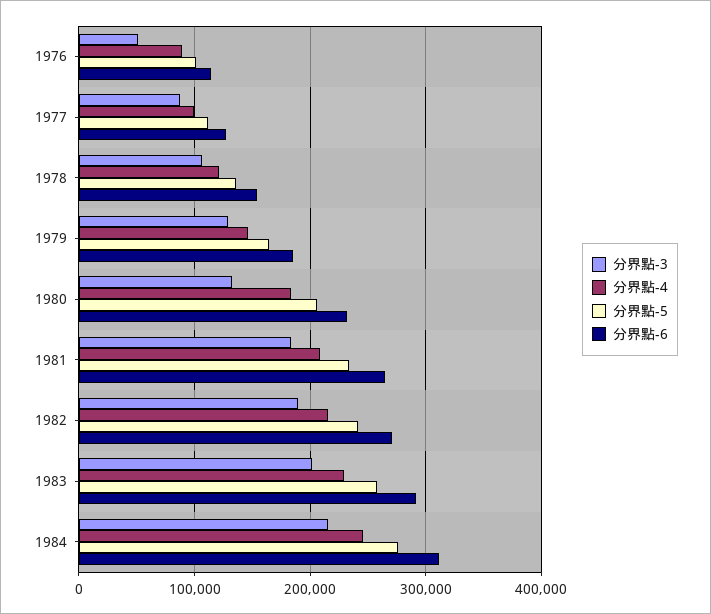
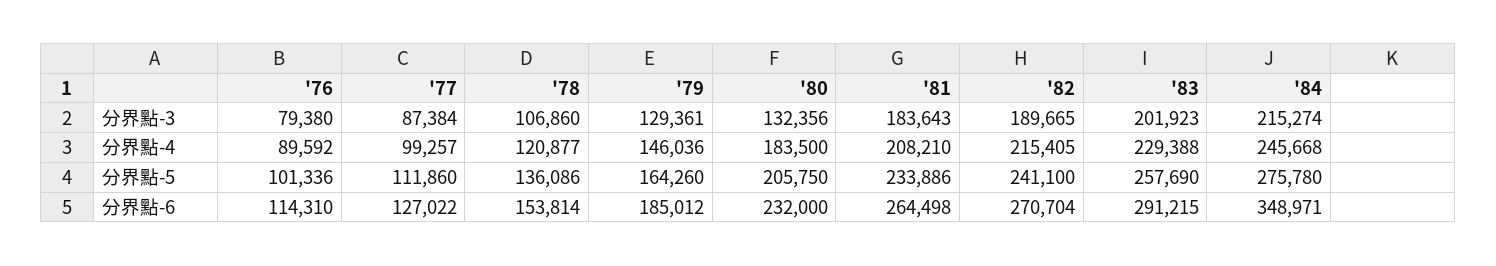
  {
    "分界點-3": {
-     "1976": 50000,
+     "1976": 79380,
      "1977": 87384,
      "1978": 106860,
      "1979": 129361,
      "1980": 132356,
      "1981": 183643,
      "1982": 189665,
      "1983": 201923,
      "1984": 215274
    },
    "分界點-4": {
      "1976": 89592,
      "1977": 99257,
      "1978": 120877,
      "1979": 146036,
      "1980": 183500,
      "1981": 208210,
      "1982": 215405,
      "1983": 229388,
      "1984": 245668
    },
    "分界點-5": {
      "1976": 101336,
      "1977": 111860,
      "1978": 136086,
      "1979": 164260,
      "1980": 205750,
      "1981": 233886,
      "1982": 241100,
      "1983": 257690,
      "1984": 275780
    },
    "分界點-6": {
      "1976": 114310,
      "1977": 127022,
      "1978": 153814,
      "1979": 185012,
      "1980": 232000,
      "1981": 264498,
      "1982": 270704,
      "1983": 291215,
-     "1984": 310000
+     "1984": 348971
    }
  }

